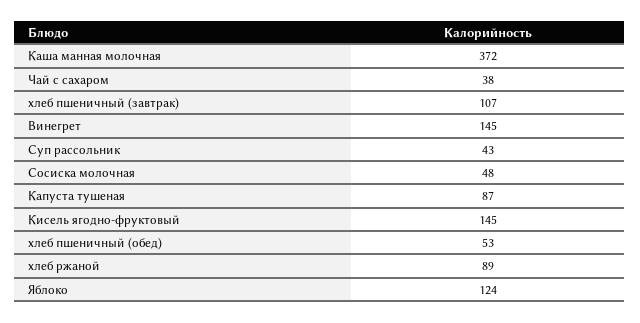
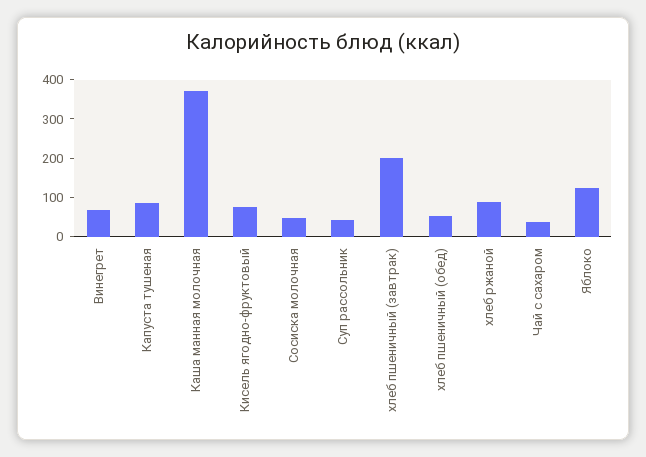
  {
    "Каша манная молочная": 372,
    "Чай с сахаром": 38,
-   "хлеб пшеничный (завтрак)": 107,
+   "хлеб пшеничный (завтрак)": 200,
-   "Винегрет": 145,
+   "Винегрет": 75,
    "Суп рассольник": 43,
    "Сосиска молочная": 48,
    "Капуста тушеная": 87,
-   "Кисель ягодно-фруктовый": 145,
+   "Кисель ягодно-фруктовый": 75,
    "хлеб пшеничный (обед)": 53,
    "хлеб ржаной": 89,
    "Яблоко": 124
  }

